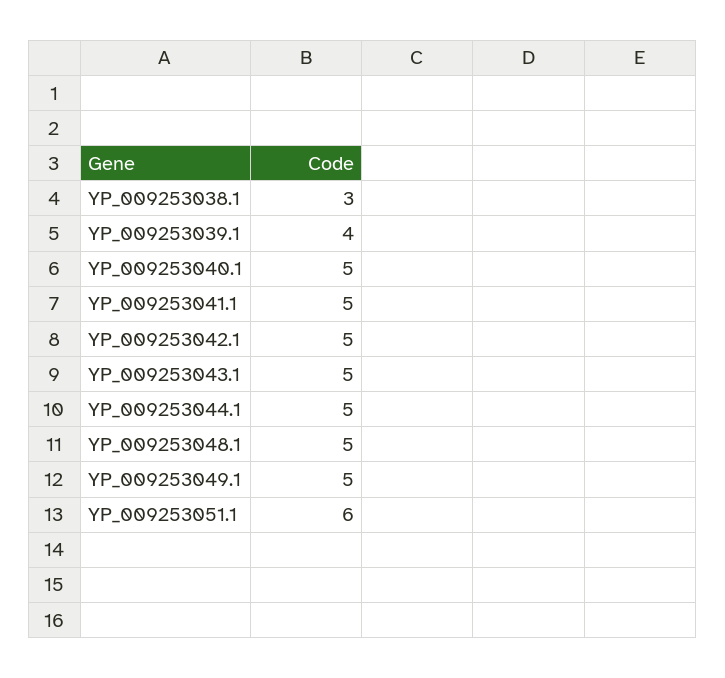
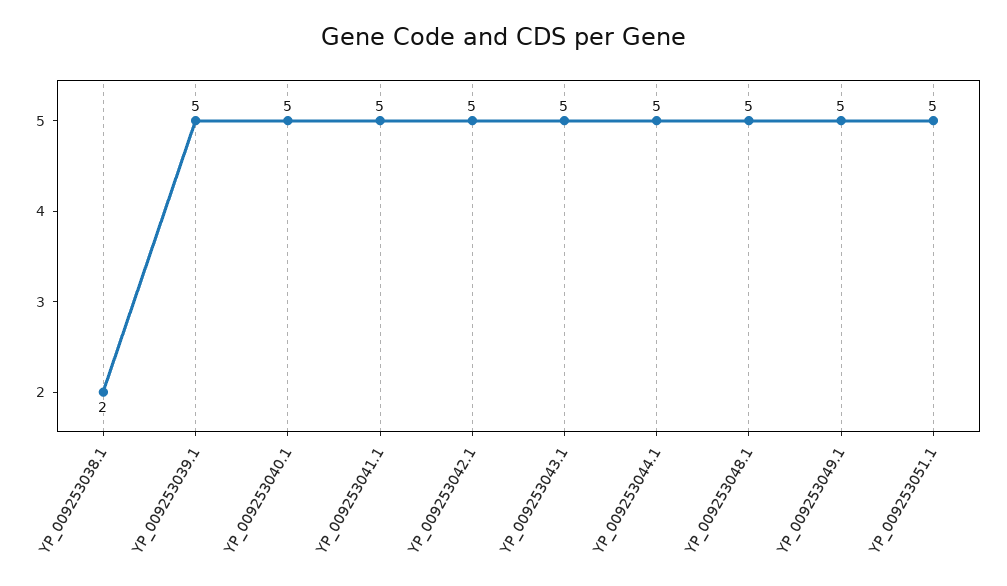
  {
-   "YP_009253038.1": 3,
+   "YP_009253038.1": 2,
-   "YP_009253039.1": 4,
+   "YP_009253039.1": 5,
    "YP_009253040.1": 5,
    "YP_009253041.1": 5,
    "YP_009253042.1": 5,
    "YP_009253043.1": 5,
    "YP_009253044.1": 5,
    "YP_009253048.1": 5,
    "YP_009253049.1": 5,
-   "YP_009253051.1": 6
+   "YP_009253051.1": 5
  }

